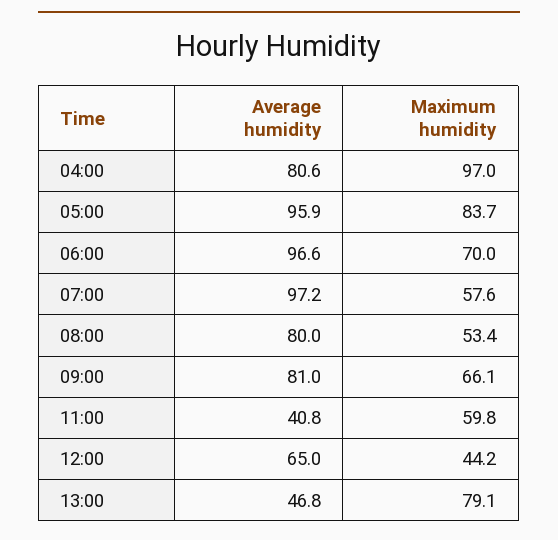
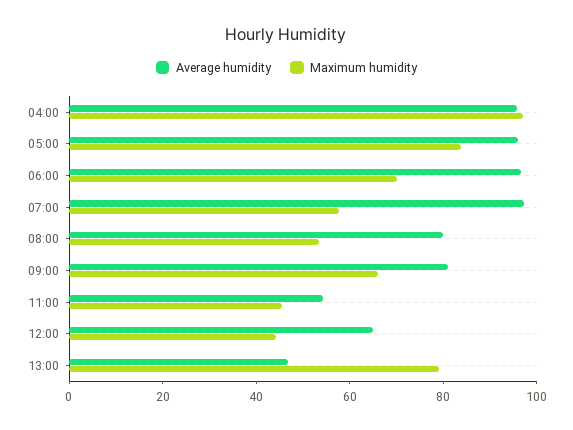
  {
    "Average humidity": {
-     "04:00": 80.6,
+     "04:00": 95,
      "05:00": 95.9,
      "06:00": 96.6,
      "07:00": 97.2,
      "08:00": 80,
      "09:00": 81,
-     "11:00": 40.8,
+     "11:00": 55,
      "12:00": 65,
      "13:00": 46.8
    },
    "Maximum humidity": {
      "04:00": 97,
      "05:00": 83.7,
      "06:00": 70,
      "07:00": 57.6,
      "08:00": 53.4,
      "09:00": 66.1,
-     "11:00": 59.8,
+     "11:00": 45,
      "12:00": 44.2,
      "13:00": 79.1
    }
  }

